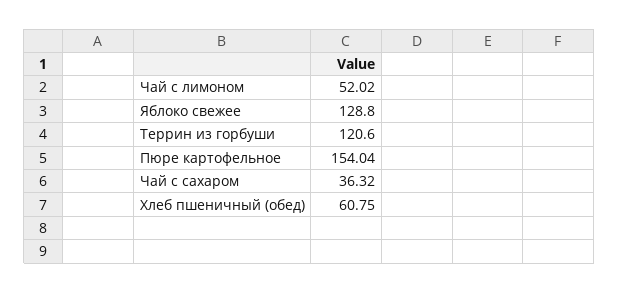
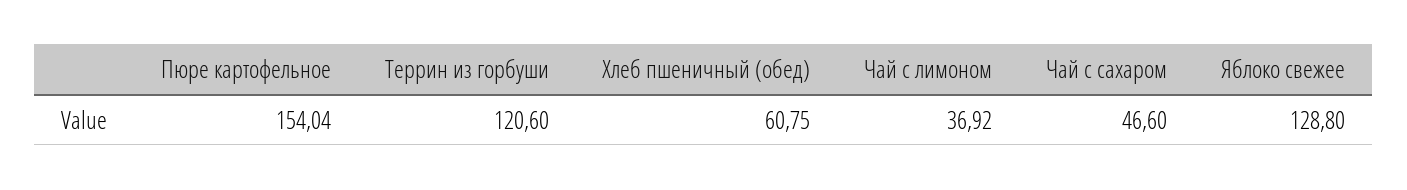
  {
-   "Чай с лимоном": 52.02,
+   "Чай с лимоном": 36.92,
    "Яблоко свежее": 128.8,
    "Террин из горбуши": 120.6,
    "Пюре картофельное": 154.04,
-   "Чай с сахаром": 36.32,
+   "Чай с сахаром": 46.6,
    "Хлеб пшеничный (обед)": 60.75
  }

